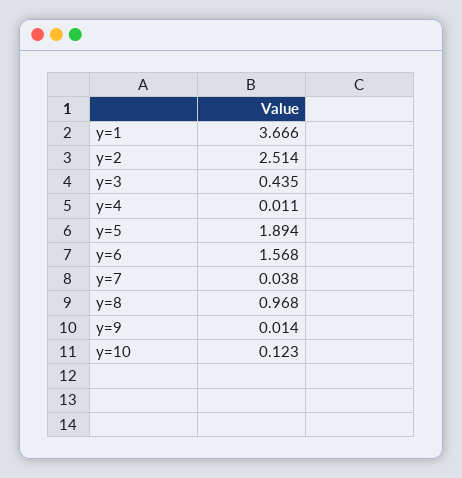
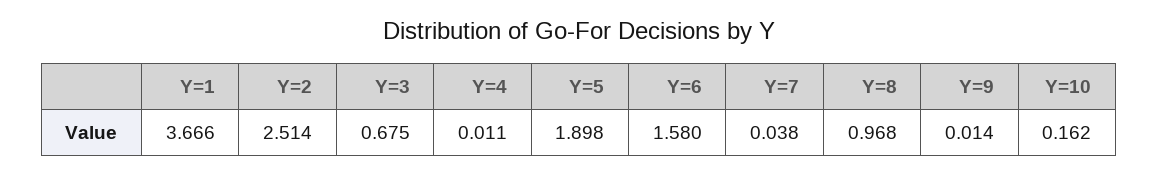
  {
    "y=1": 3.666,
    "y=2": 2.514,
-   "y=3": 0.435,
+   "y=3": 0.675,
    "y=4": 0.011,
-   "y=5": 1.894,
+   "y=5": 1.898,
-   "y=6": 1.568,
+   "y=6": 1.58,
    "y=7": 0.038,
    "y=8": 0.968,
    "y=9": 0.014,
-   "y=10": 0.123
+   "y=10": 0.162
  }

